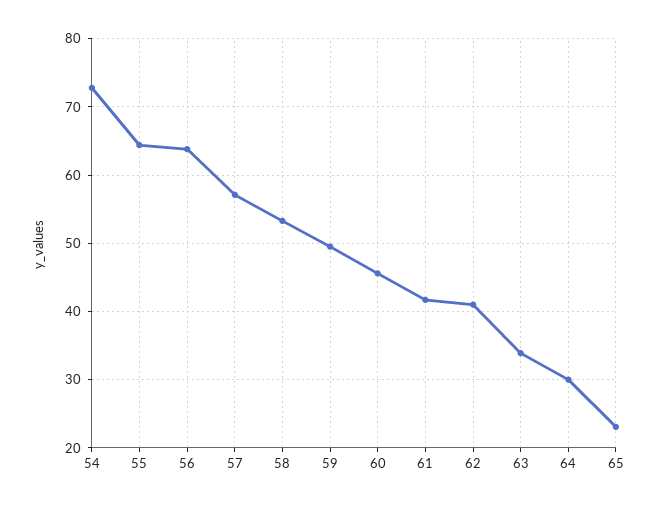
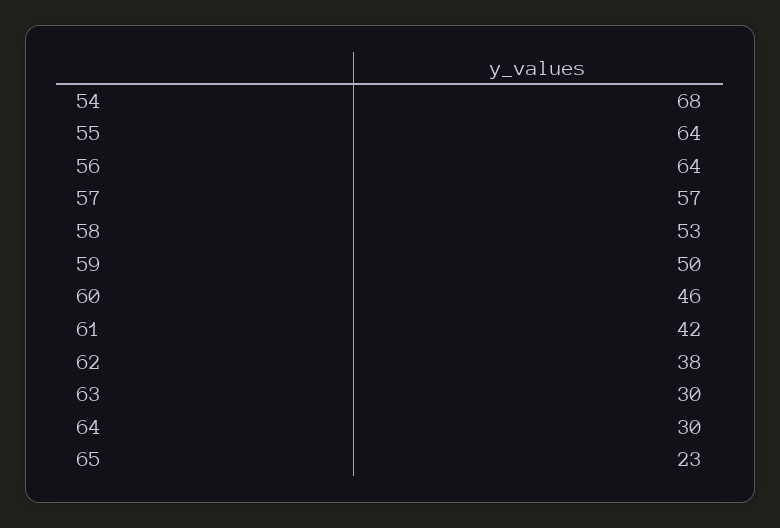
  {
-   "54": 73,
+   "54": 68,
    "55": 64,
    "56": 64,
    "57": 57,
    "58": 53,
    "59": 50,
    "60": 46,
    "61": 42,
-   "62": 41,
+   "62": 38,
-   "63": 34,
+   "63": 30,
    "64": 30,
    "65": 23
  }

